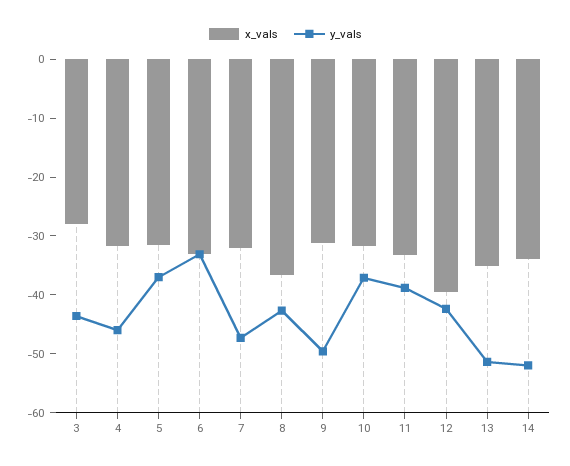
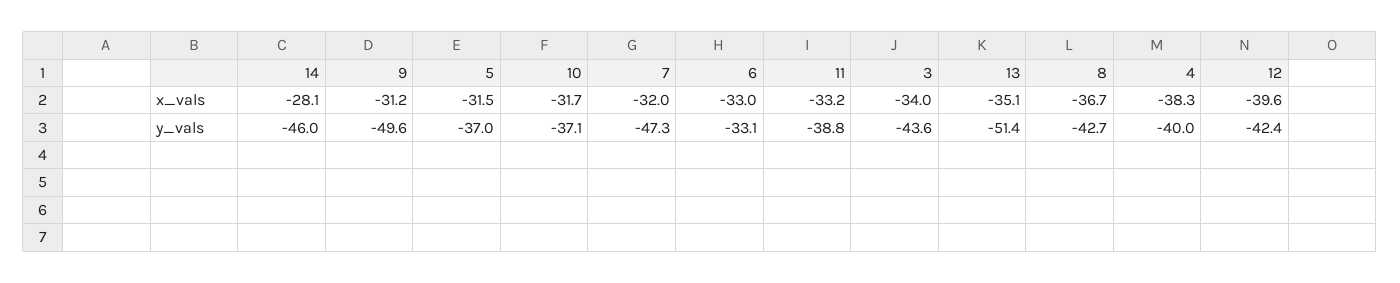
  {
    "x_vals": {
-     "3": -28,
+     "3": -34,
-     "4": -32,
+     "4": -38.3,
      "5": -31.5,
      "6": -33,
      "7": -32,
      "8": -36.7,
      "9": -31.2,
      "10": -31.7,
      "11": -33.2,
      "12": -39.6,
      "13": -35.1,
-     "14": -34
+     "14": -28.1
    },
    "y_vals": {
      "3": -43.6,
-     "4": -46,
+     "4": -40,
      "5": -37,
      "6": -33.1,
      "7": -47.3,
      "8": -42.7,
      "9": -49.6,
      "10": -37.1,
      "11": -38.8,
      "12": -42.4,
      "13": -51.4,
-     "14": -52
+     "14": -46
    }
  }

